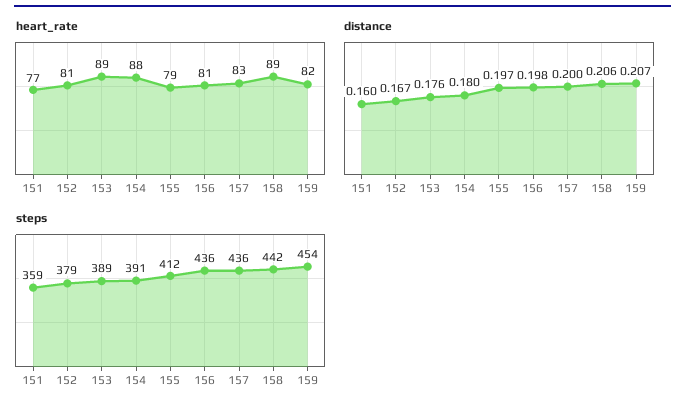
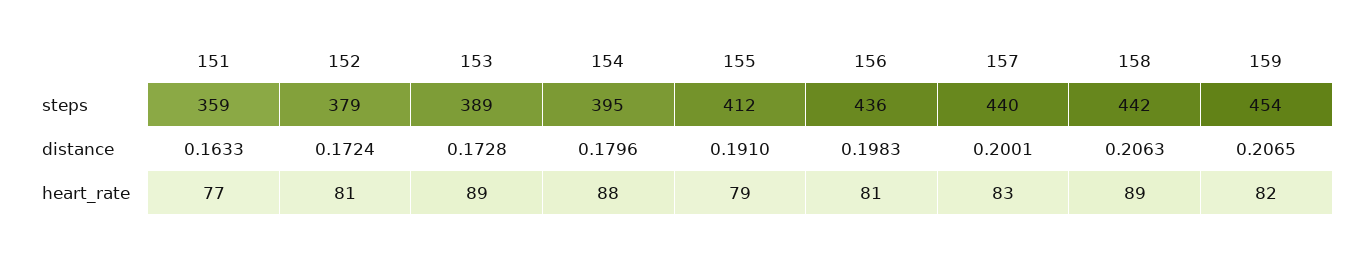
  {
    "heart_rate": {
      "151": 77,
      "152": 81,
      "153": 89,
      "154": 88,
      "155": 79,
      "156": 81,
      "157": 83,
      "158": 89,
      "159": 82
    },
    "distance": {
-     "151": 0.16,
+     "151": 0.1633,
-     "152": 0.167,
+     "152": 0.1724,
-     "153": 0.176,
+     "153": 0.1728,
      "154": 0.1796,
-     "155": 0.197,
+     "155": 0.191,
      "156": 0.1983,
      "157": 0.2001,
      "158": 0.2063,
      "159": 0.2065
    },
    "steps": {
      "151": 359,
      "152": 379,
      "153": 389,
-     "154": 391,
+     "154": 395,
      "155": 412,
      "156": 436,
-     "157": 436,
+     "157": 440,
      "158": 442,
      "159": 454
    }
  }

